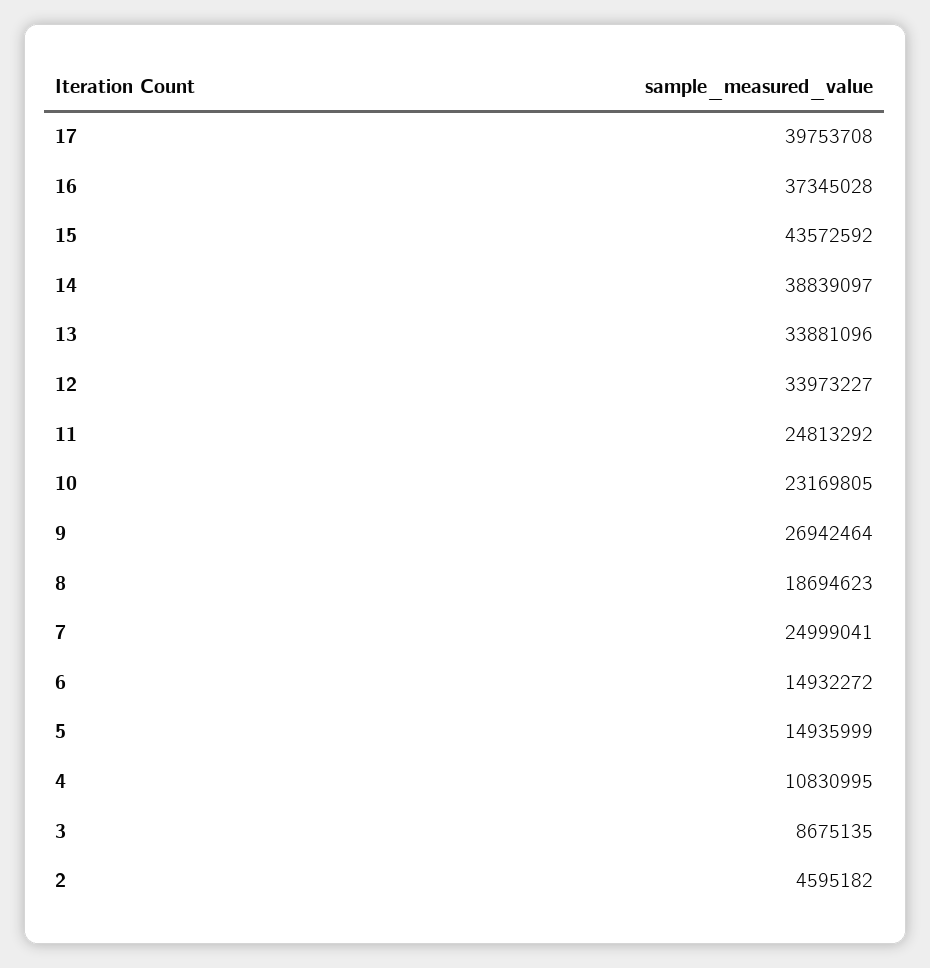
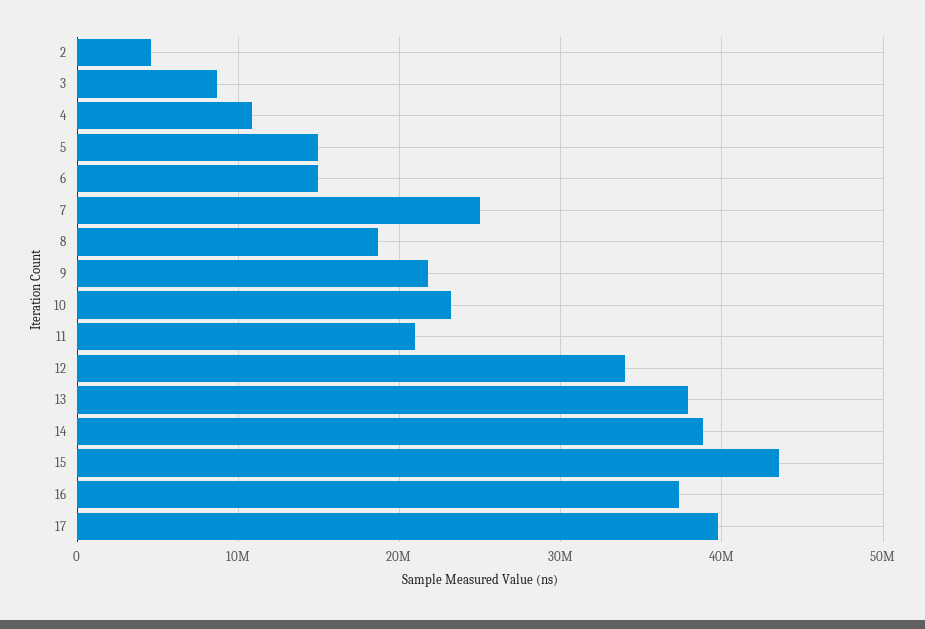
  {
    "17": 39753708,
    "16": 37345028,
    "15": 43572592,
    "14": 38839097,
-   "13": 33881096,
+   "13": 38000000,
    "12": 33973227,
-   "11": 24813292,
+   "11": 21000000,
    "10": 23169805,
-   "9": 26942464,
+   "9": 22000000,
    "8": 18694623,
    "7": 24999041,
    "6": 14932272,
    "5": 14935999,
    "4": 10830995,
    "3": 8675135,
    "2": 4595182
  }

